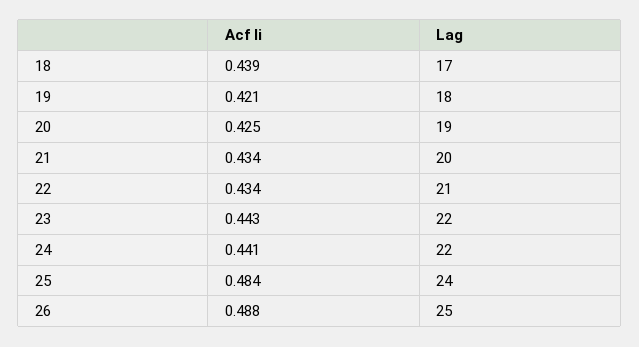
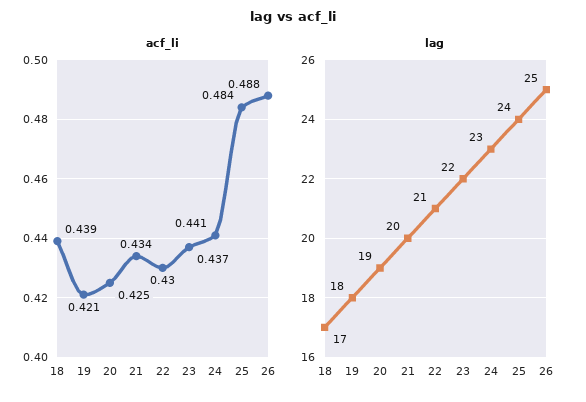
  {
    "Acf li": {
      "18": 0.439,
      "19": 0.421,
      "20": 0.425,
      "21": 0.434,
-     "22": 0.434,
+     "22": 0.43,
-     "23": 0.443,
+     "23": 0.437,
      "24": 0.441,
      "25": 0.484,
      "26": 0.488
    },
    "Lag": {
      "18": 17,
      "19": 18,
      "20": 19,
      "21": 20,
      "22": 21,
      "23": 22,
-     "24": 22,
+     "24": 23,
      "25": 24,
      "26": 25
    }
  }

